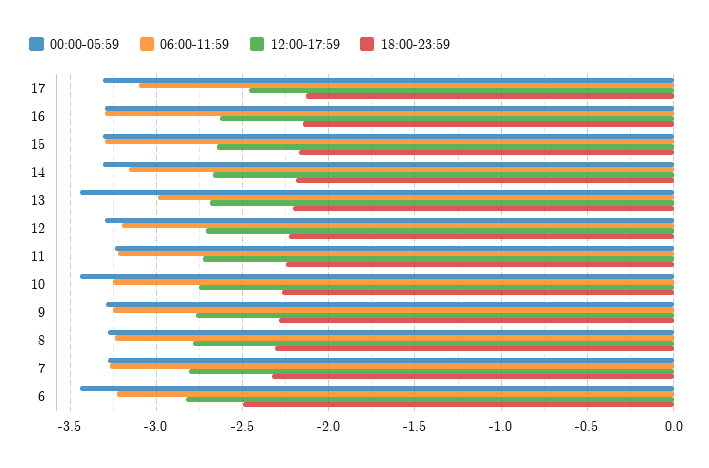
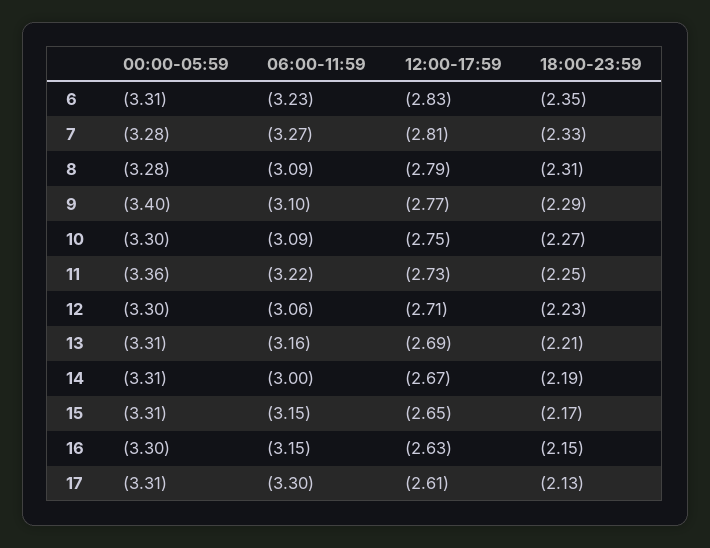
  {
    "00:00-05:59": {
      "17": -3.31,
      "16": -3.3,
      "15": -3.31,
      "14": -3.31,
-     "13": -3.45,
+     "13": -3.31,
      "12": -3.3,
-     "11": -3.25,
+     "11": -3.36,
-     "10": -3.45,
+     "10": -3.3,
-     "9": -3.3,
+     "9": -3.4,
      "8": -3.28,
      "7": -3.28,
-     "6": -3.45
+     "6": -3.31
    },
    "06:00-11:59": {
-     "17": -3.1,
+     "17": -3.3,
-     "16": -3.3,
+     "16": -3.15,
-     "15": -3.3,
+     "15": -3.15,
-     "14": -3.15,
+     "14": -3,
-     "13": -3,
+     "13": -3.16,
-     "12": -3.2,
+     "12": -3.06,
      "11": -3.22,
-     "10": -3.25,
+     "10": -3.09,
-     "9": -3.25,
+     "9": -3.1,
-     "8": -3.25,
+     "8": -3.09,
      "7": -3.27,
      "6": -3.23
    },
    "12:00-17:59": {
-     "17": -2.45,
+     "17": -2.61,
      "16": -2.63,
      "15": -2.65,
      "14": -2.67,
      "13": -2.69,
      "12": -2.71,
      "11": -2.73,
      "10": -2.75,
      "9": -2.77,
      "8": -2.79,
      "7": -2.81,
      "6": -2.83
    },
    "18:00-23:59": {
      "17": -2.13,
      "16": -2.15,
      "15": -2.17,
      "14": -2.19,
      "13": -2.21,
      "12": -2.23,
      "11": -2.25,
      "10": -2.27,
      "9": -2.29,
      "8": -2.31,
      "7": -2.33,
-     "6": -2.5
+     "6": -2.35
    }
  }

